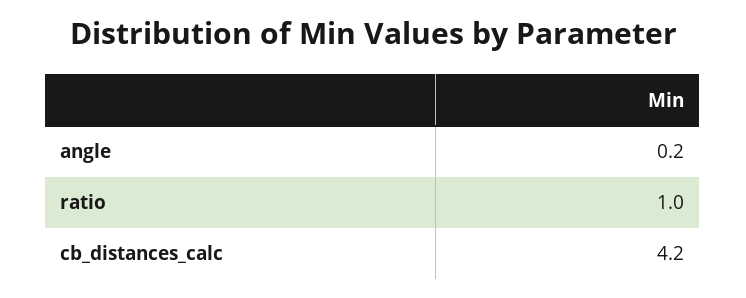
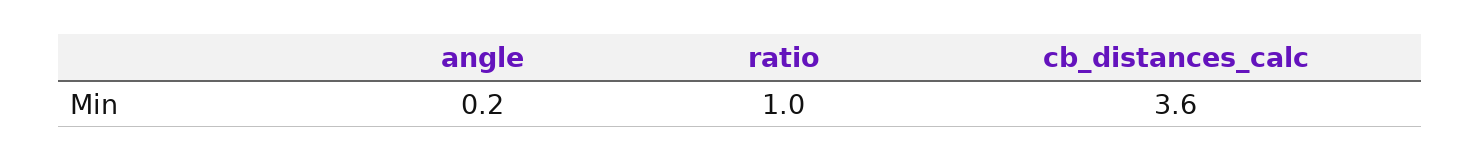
  {
    "angle": 0.2,
    "ratio": 1,
-   "cb_distances_calc": 4.2
+   "cb_distances_calc": 3.6
  }

